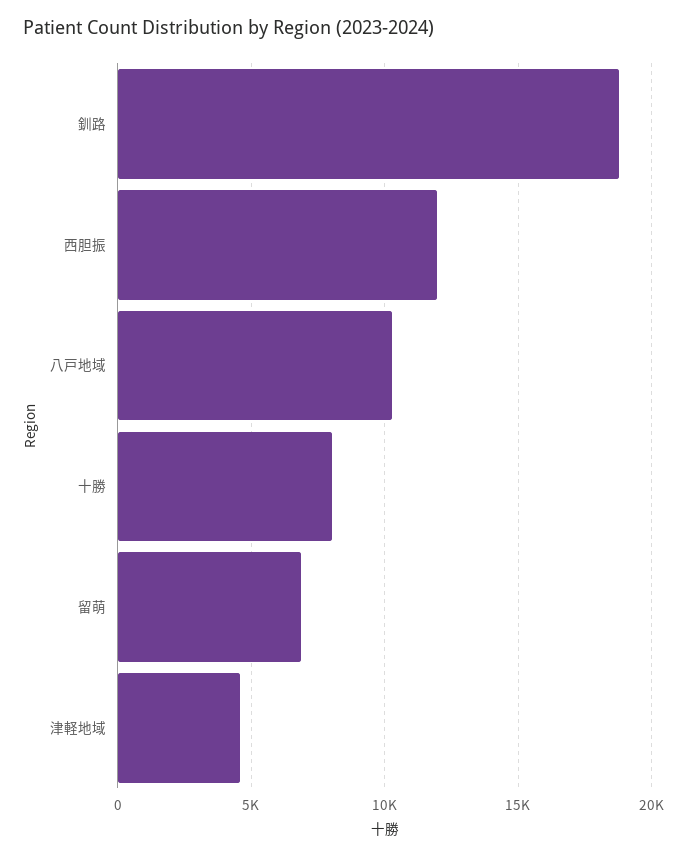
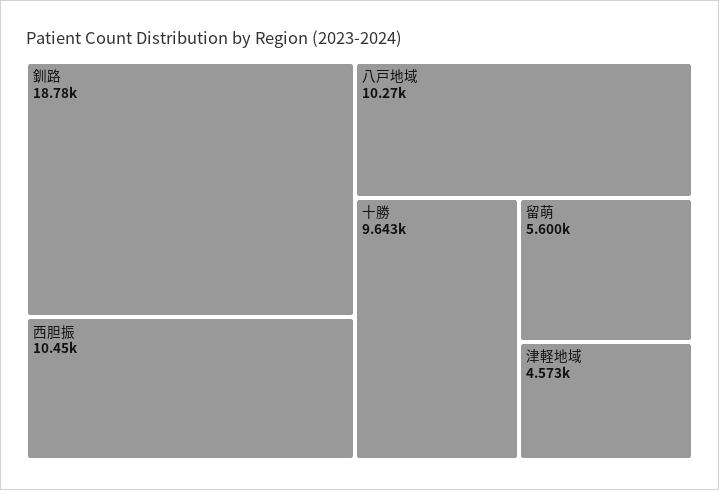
  {
    "釧路": 18780,
-   "西胆振": 12000,
+   "西胆振": 10450,
    "八戸地域": 10270,
-   "十勝": 8000,
+   "十勝": 9643,
-   "留萌": 7000,
+   "留萌": 5600,
    "津軽地域": 4573
  }

